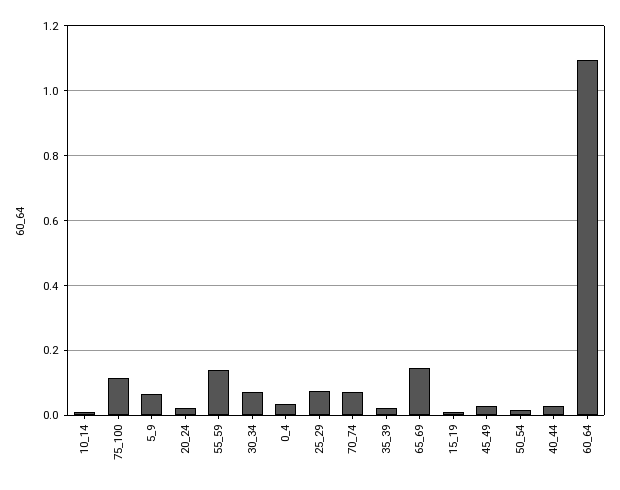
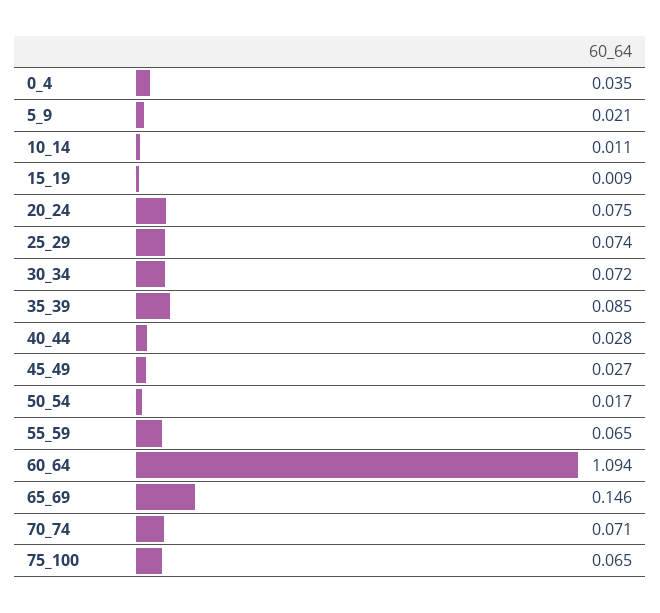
  {
    "10_14": 0.011,
-   "75_100": 0.12,
+   "75_100": 0.065,
-   "5_9": 0.06,
+   "5_9": 0.021,
-   "20_24": 0.02,
+   "20_24": 0.075,
-   "55_59": 0.14,
+   "55_59": 0.065,
    "30_34": 0.072,
    "0_4": 0.035,
    "25_29": 0.074,
    "70_74": 0.071,
-   "35_39": 0.02,
+   "35_39": 0.085,
    "65_69": 0.146,
    "15_19": 0.009,
    "45_49": 0.027,
    "50_54": 0.017,
    "40_44": 0.028,
    "60_64": 1.094
  }

